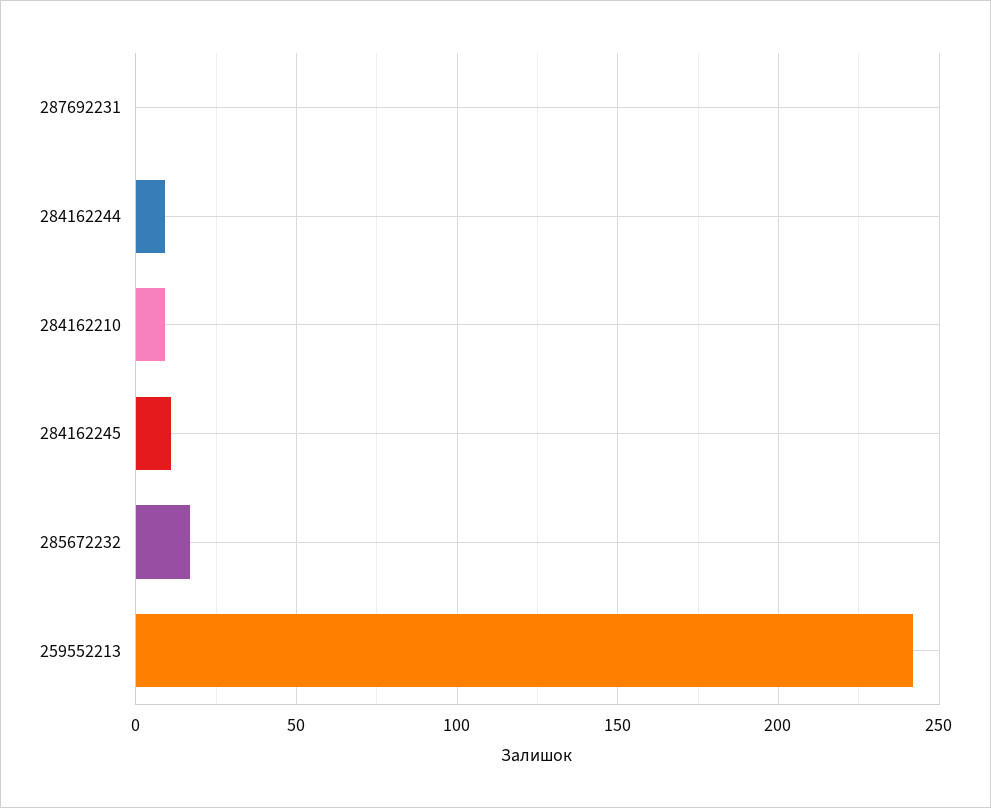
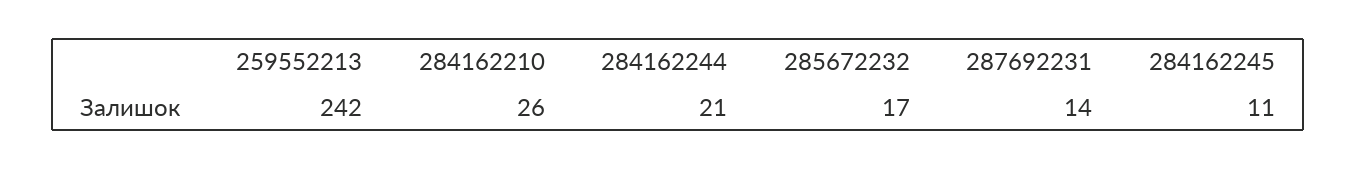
  {
-   "287692231": 0,
+   "287692231": 14,
-   "284162244": 10,
+   "284162244": 21,
-   "284162210": 10,
+   "284162210": 26,
    "284162245": 11,
    "285672232": 17,
    "259552213": 242
  }

